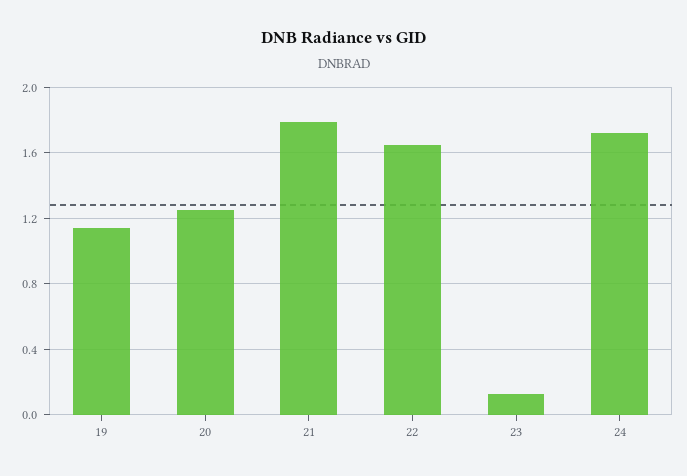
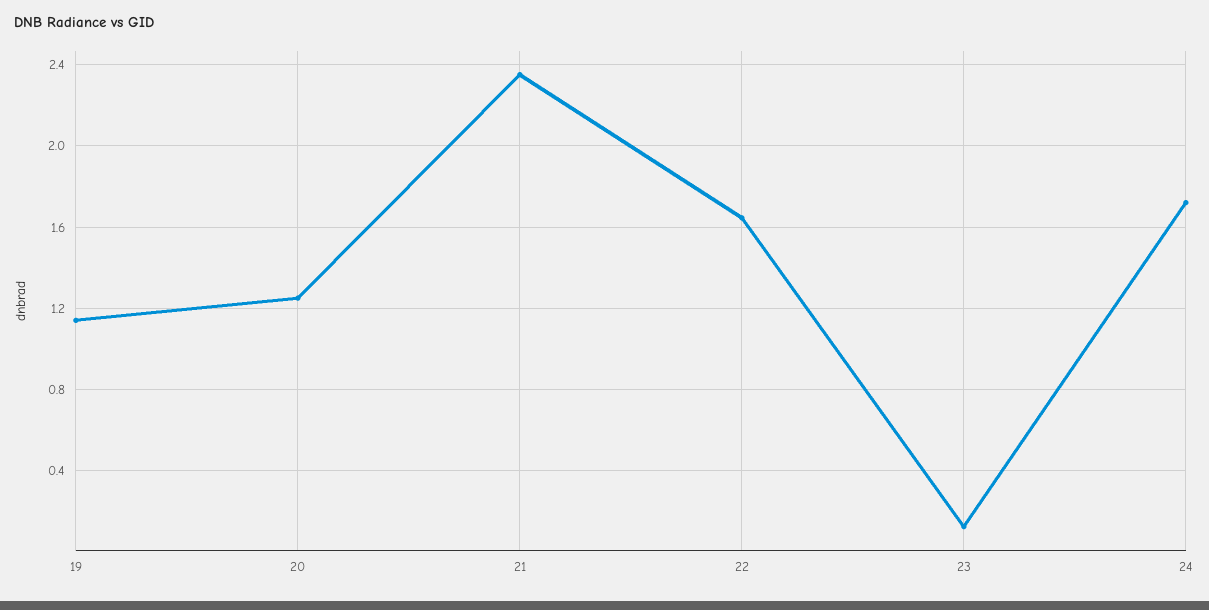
  {
    "19": 1.15,
    "20": 1.25,
-   "21": 1.8,
+   "21": 2.35,
    "22": 1.65,
    "23": 0.15,
    "24": 1.7
  }

